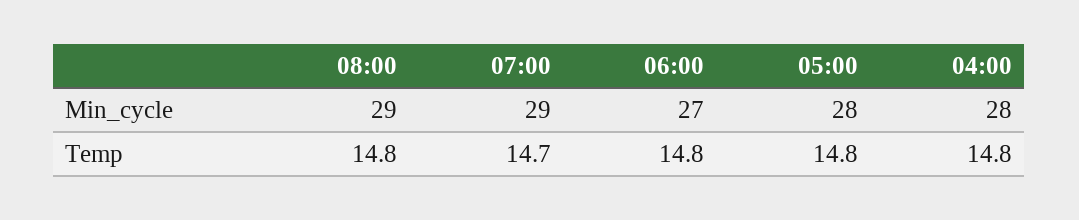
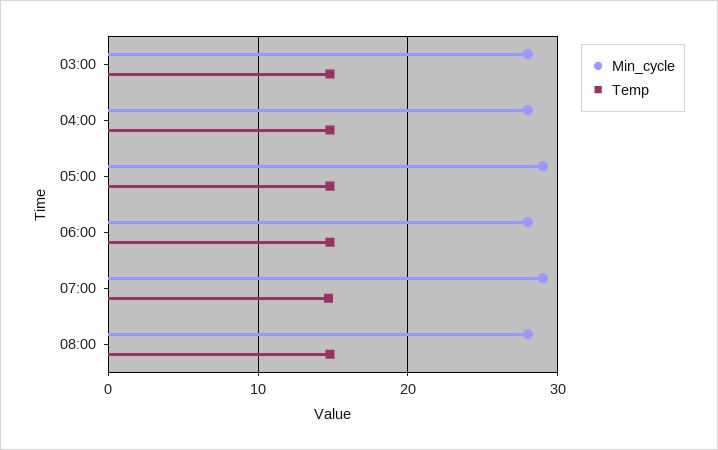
  {
    "Min_cycle": {
-     "08:00": 29,
+     "08:00": 28,
      "07:00": 29,
-     "06:00": 27,
+     "06:00": 28,
-     "05:00": 28,
+     "05:00": 29,
-     "04:00": 28
+     "04:00": 28,
+     "03:00": 28
    },
    "Temp": {
      "08:00": 14.8,
      "07:00": 14.7,
      "06:00": 14.8,
      "05:00": 14.8,
-     "04:00": 14.8
+     "04:00": 14.8,
+     "03:00": 15
    }
  }

